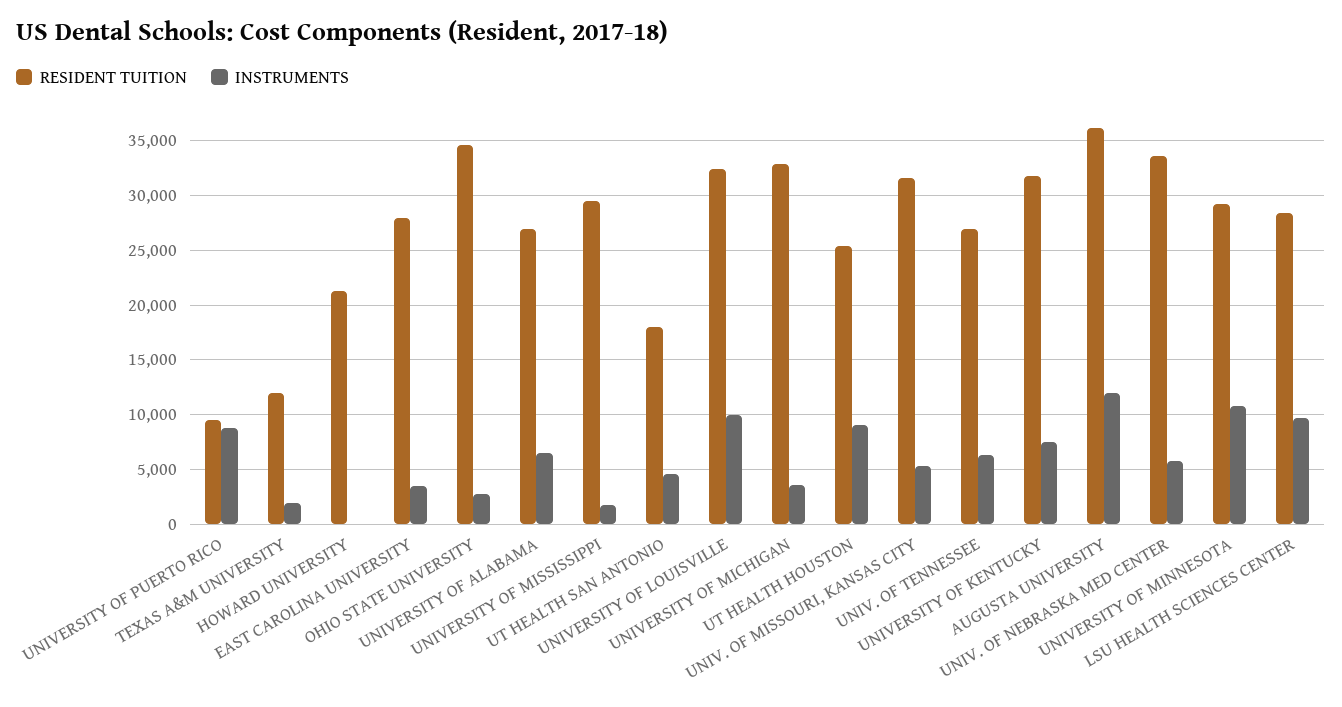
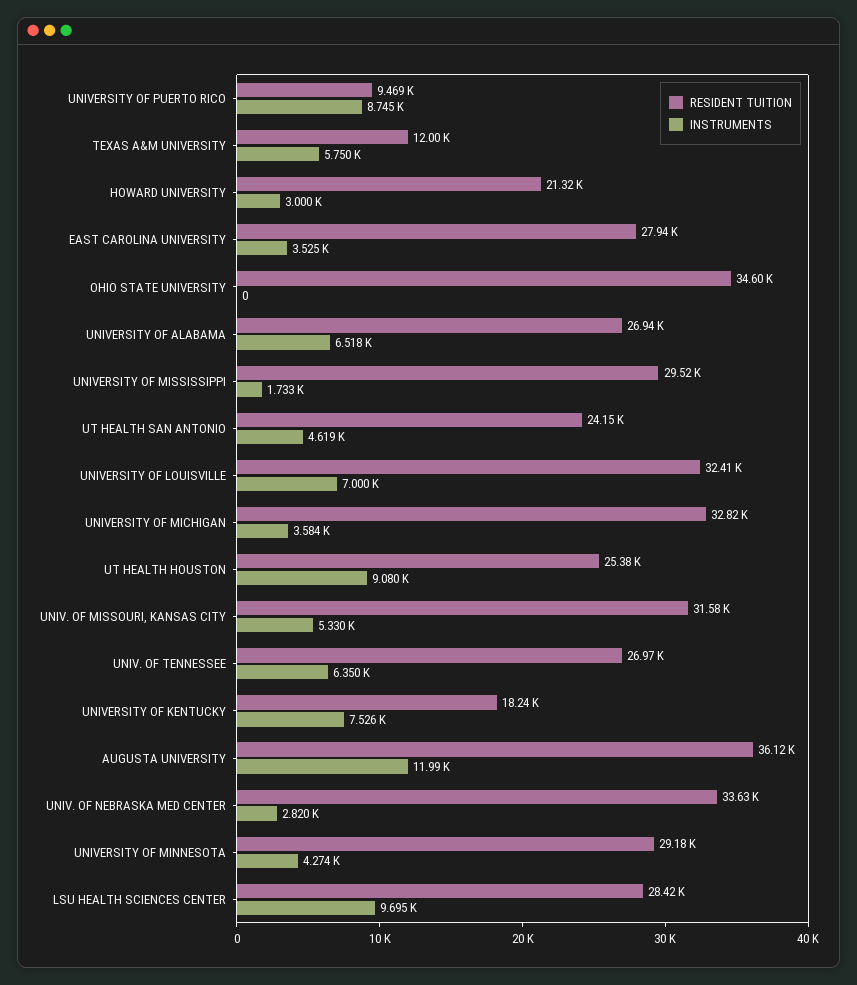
  {
    "RESIDENT TUITION": {
      "UNIVERSITY OF PUERTO RICO": 9469,
      "TEXAS A&M UNIVERSITY": 12000,
      "HOWARD UNIVERSITY": 21320,
      "EAST CAROLINA UNIVERSITY": 27940,
      "OHIO STATE UNIVERSITY": 34600,
      "UNIVERSITY OF ALABAMA": 26940,
      "UNIVERSITY OF MISSISSIPPI": 29520,
-     "UT HEALTH SAN ANTONIO": 18000,
+     "UT HEALTH SAN ANTONIO": 24150,
      "UNIVERSITY OF LOUISVILLE": 32410,
      "UNIVERSITY OF MICHIGAN": 32820,
      "UT HEALTH HOUSTON": 25380,
      "UNIV. OF MISSOURI, KANSAS CITY": 31580,
      "UNIV. OF TENNESSEE": 26970,
-     "UNIVERSITY OF KENTUCKY": 32000,
+     "UNIVERSITY OF KENTUCKY": 18240,
      "AUGUSTA UNIVERSITY": 36120,
      "UNIV. OF NEBRASKA MED CENTER": 33630,
      "UNIVERSITY OF MINNESOTA": 29180,
      "LSU HEALTH SCIENCES CENTER": 28420
    },
    "INSTRUMENTS": {
      "UNIVERSITY OF PUERTO RICO": 8745,
-     "TEXAS A&M UNIVERSITY": 2000,
+     "TEXAS A&M UNIVERSITY": 5750,
-     "HOWARD UNIVERSITY": 0,
+     "HOWARD UNIVERSITY": 3000,
      "EAST CAROLINA UNIVERSITY": 3525,
-     "OHIO STATE UNIVERSITY": 3000,
+     "OHIO STATE UNIVERSITY": 0,
      "UNIVERSITY OF ALABAMA": 6518,
      "UNIVERSITY OF MISSISSIPPI": 1733,
      "UT HEALTH SAN ANTONIO": 4619,
-     "UNIVERSITY OF LOUISVILLE": 10000,
+     "UNIVERSITY OF LOUISVILLE": 7000,
      "UNIVERSITY OF MICHIGAN": 3584,
      "UT HEALTH HOUSTON": 9080,
      "UNIV. OF MISSOURI, KANSAS CITY": 5330,
      "UNIV. OF TENNESSEE": 6350,
      "UNIVERSITY OF KENTUCKY": 7526,
      "AUGUSTA UNIVERSITY": 11990,
-     "UNIV. OF NEBRASKA MED CENTER": 6000,
+     "UNIV. OF NEBRASKA MED CENTER": 2820,
-     "UNIVERSITY OF MINNESOTA": 11000,
+     "UNIVERSITY OF MINNESOTA": 4274,
      "LSU HEALTH SCIENCES CENTER": 9695
    }
  }

